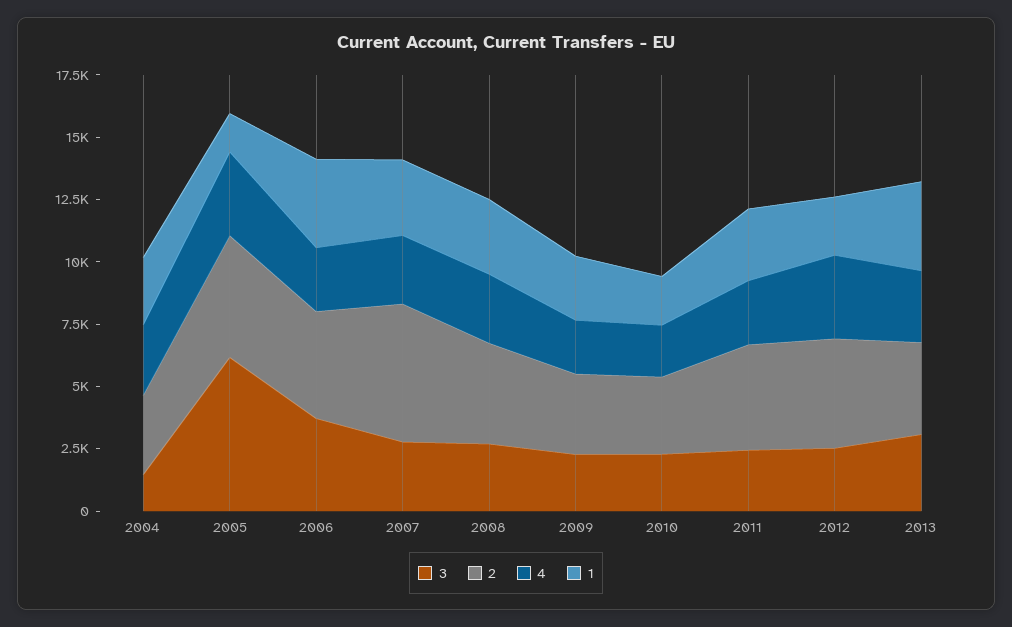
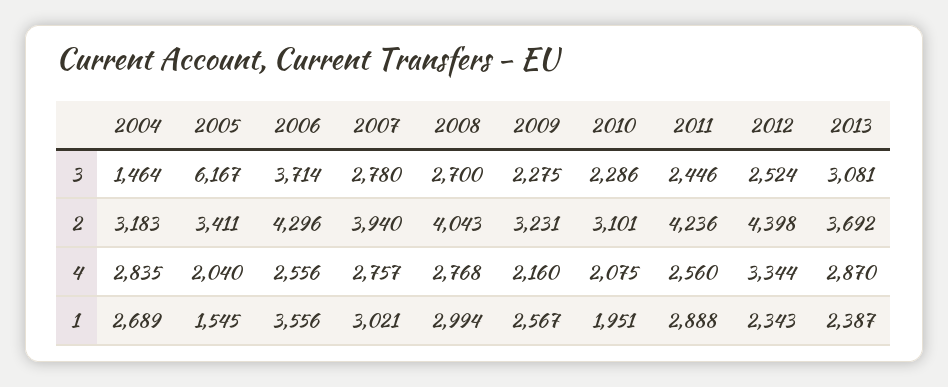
  {
    "3": {
      "2004": 1464,
      "2005": 6167,
      "2006": 3714,
      "2007": 2780,
      "2008": 2700,
      "2009": 2275,
      "2010": 2286,
      "2011": 2446,
      "2012": 2524,
      "2013": 3081
    },
    "2": {
      "2004": 3183,
-     "2005": 5000,
+     "2005": 3411,
      "2006": 4296,
-     "2007": 5500,
+     "2007": 3940,
      "2008": 4043,
      "2009": 3231,
      "2010": 3101,
      "2011": 4236,
      "2012": 4398,
      "2013": 3692
    },
    "4": {
      "2004": 2835,
-     "2005": 3500,
+     "2005": 2040,
      "2006": 2556,
      "2007": 2757,
      "2008": 2768,
      "2009": 2160,
      "2010": 2075,
      "2011": 2560,
      "2012": 3344,
      "2013": 2870
    },
    "1": {
      "2004": 2689,
      "2005": 1545,
      "2006": 3556,
      "2007": 3021,
      "2008": 2994,
      "2009": 2567,
      "2010": 1951,
      "2011": 2888,
      "2012": 2343,
-     "2013": 3500
+     "2013": 2387
    }
  }

